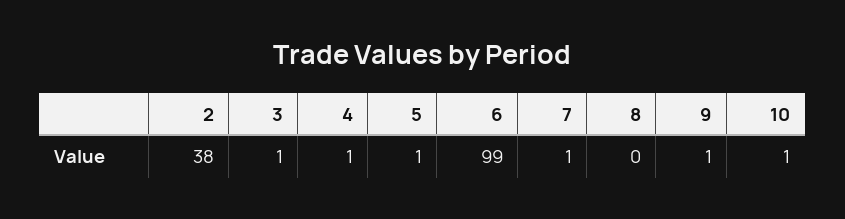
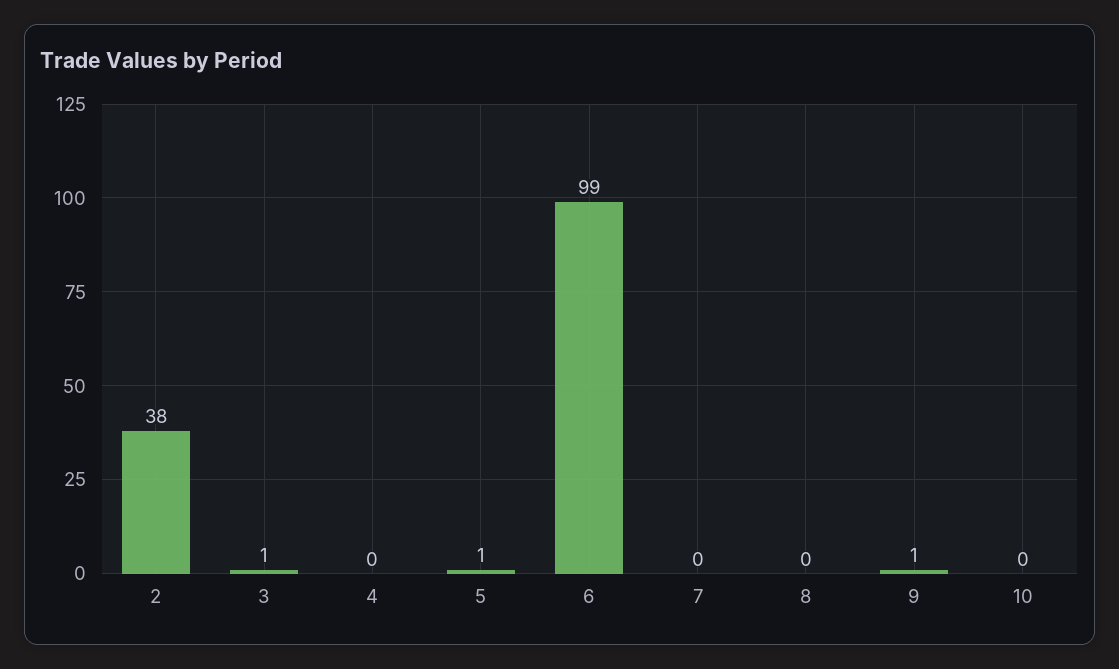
  {
    "2": 38,
    "3": 1,
-   "4": 1,
+   "4": 0,
    "5": 1,
    "6": 99,
-   "7": 1,
+   "7": 0,
    "8": 0,
    "9": 1,
-   "10": 1
+   "10": 0
  }

